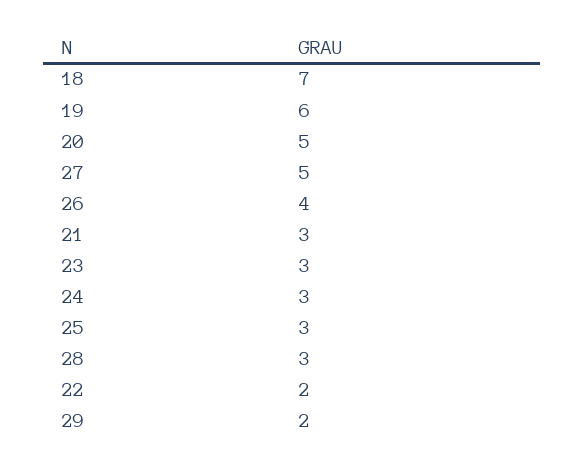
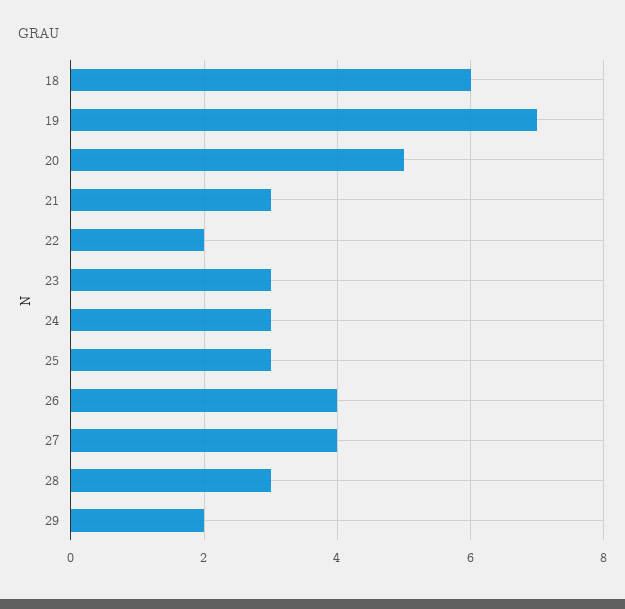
  {
-   "18": 7,
+   "18": 6,
-   "19": 6,
+   "19": 7,
    "20": 5,
-   "27": 5,
+   "27": 4,
    "26": 4,
    "21": 3,
    "23": 3,
    "24": 3,
    "25": 3,
    "28": 3,
    "22": 2,
    "29": 2
  }

